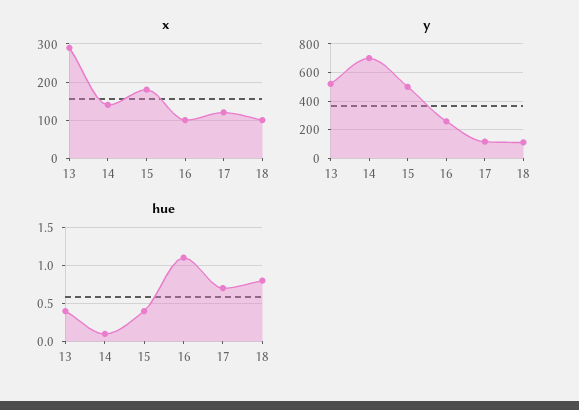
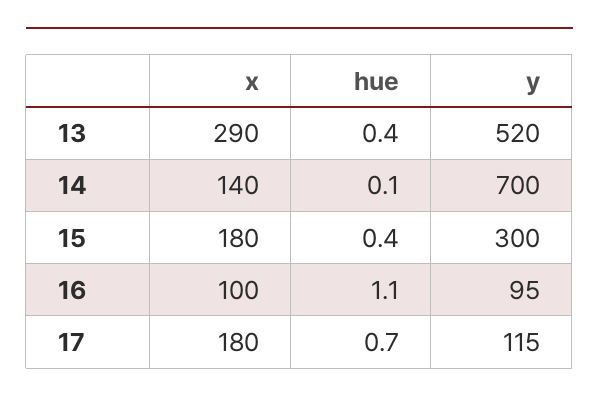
  {
    "x": {
      "13": 290,
      "14": 140,
      "15": 180,
      "16": 100,
-     "17": 120,
+     "17": 180
-     "18": 100
    },
    "y": {
      "13": 520,
      "14": 700,
-     "15": 500,
+     "15": 300,
-     "16": 250,
+     "16": 95,
-     "17": 115,
+     "17": 115
-     "18": 100
    },
    "hue": {
      "13": 0.4,
      "14": 0.1,
      "15": 0.4,
      "16": 1.1,
-     "17": 0.7,
+     "17": 0.7
-     "18": 0.8
    }
  }

